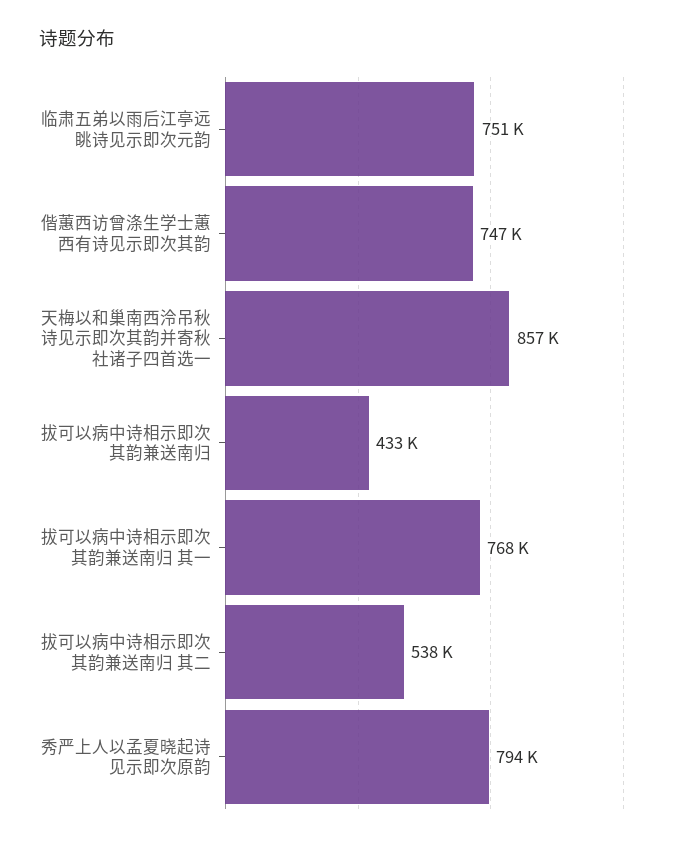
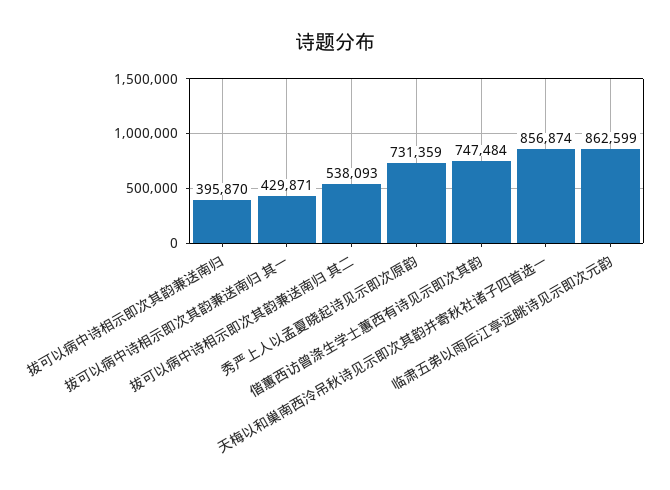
  {
-   "临肃五弟以雨后江亭远眺诗见示即次元韵": 751000,
+   "临肃五弟以雨后江亭远眺诗见示即次元韵": 862599,
    "偕蕙西访曾涤生学士蕙西有诗见示即次其韵": 747484,
    "天梅以和巢南西泠吊秋诗见示即次其韵并寄秋社诸子四首选一": 856874,
-   "拔可以病中诗相示即次其韵兼送南归": 433000,
+   "拔可以病中诗相示即次其韵兼送南归": 395870,
-   "拔可以病中诗相示即次其韵兼送南归 其一": 768000,
+   "拔可以病中诗相示即次其韵兼送南归 其一": 429871,
    "拔可以病中诗相示即次其韵兼送南归 其二": 538093,
-   "秀严上人以孟夏晓起诗见示即次原韵": 794000
+   "秀严上人以孟夏晓起诗见示即次原韵": 731359
  }

